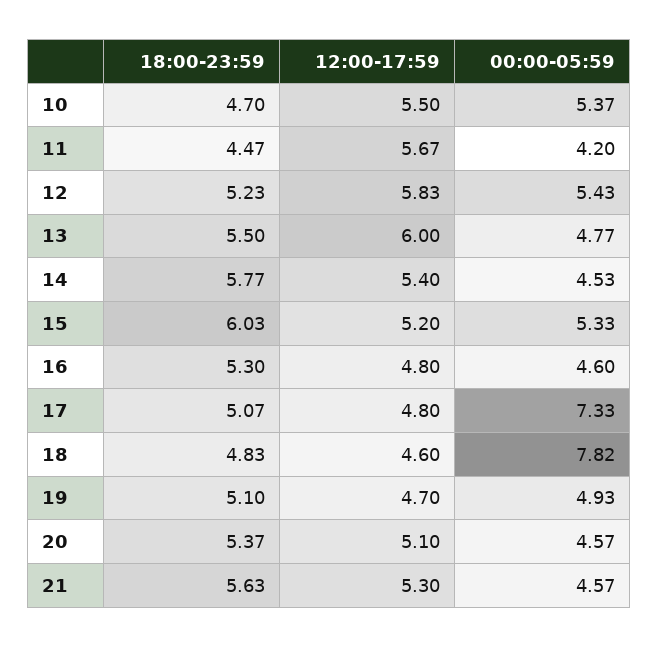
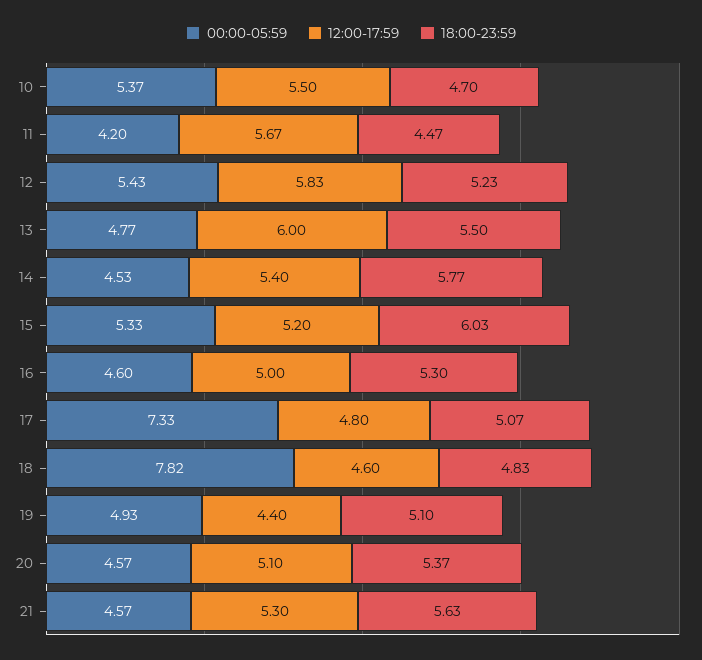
  {
    "18:00-23:59": {
      "10": 4.7,
      "11": 4.47,
      "12": 5.23,
      "13": 5.5,
      "14": 5.77,
      "15": 6.03,
      "16": 5.3,
      "17": 5.07,
      "18": 4.83,
      "19": 5.1,
      "20": 5.37,
      "21": 5.63
    },
    "12:00-17:59": {
      "10": 5.5,
      "11": 5.67,
      "12": 5.83,
      "13": 6,
      "14": 5.4,
      "15": 5.2,
-     "16": 4.8,
+     "16": 5,
      "17": 4.8,
      "18": 4.6,
-     "19": 4.7,
+     "19": 4.4,
      "20": 5.1,
      "21": 5.3
    },
    "00:00-05:59": {
      "10": 5.37,
      "11": 4.2,
      "12": 5.43,
      "13": 4.77,
      "14": 4.53,
      "15": 5.33,
      "16": 4.6,
      "17": 7.33,
      "18": 7.82,
      "19": 4.93,
      "20": 4.57,
      "21": 4.57
    }
  }

